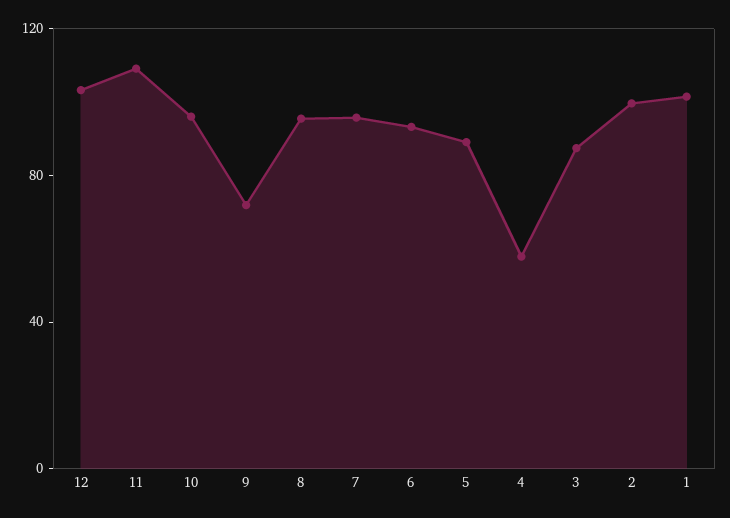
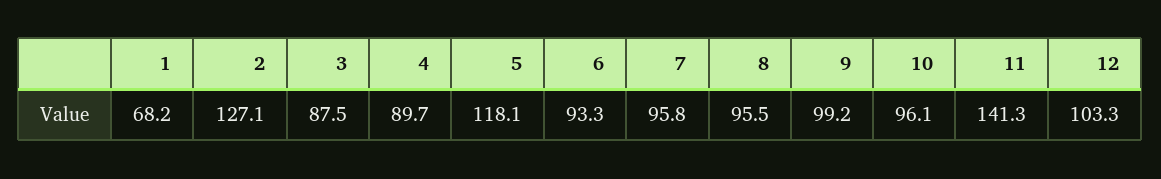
  {
    "12": 103.3,
-   "11": 110,
+   "11": 141.3,
    "10": 96.1,
-   "9": 70,
+   "9": 99.2,
    "8": 95.5,
    "7": 95.8,
    "6": 93.3,
-   "5": 90,
+   "5": 118.1,
-   "4": 60,
+   "4": 89.7,
    "3": 87.5,
-   "2": 100,
+   "2": 127.1,
-   "1": 100
+   "1": 68.2
  }

